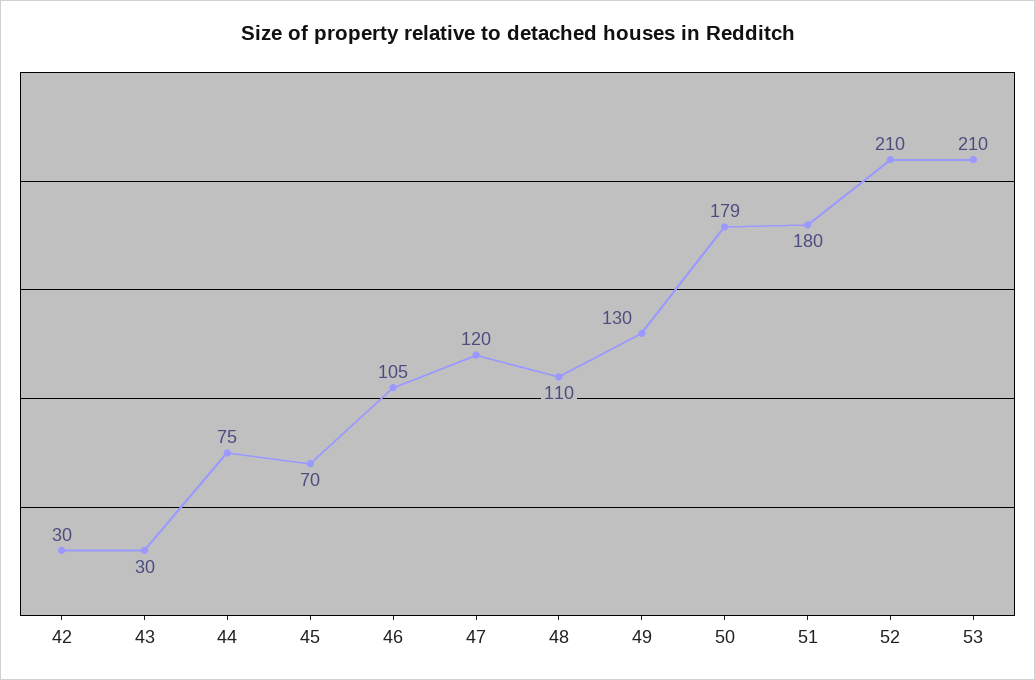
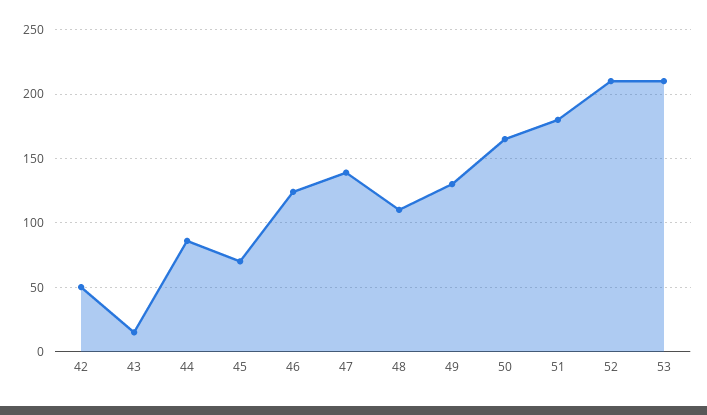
  {
-   "42": 30,
+   "42": 50,
-   "43": 30,
+   "43": 15,
-   "44": 75,
+   "44": 85,
    "45": 70,
-   "46": 105,
+   "46": 125,
-   "47": 120,
+   "47": 140,
    "48": 110,
    "49": 130,
-   "50": 179,
+   "50": 165,
    "51": 180,
    "52": 210,
    "53": 210
  }

